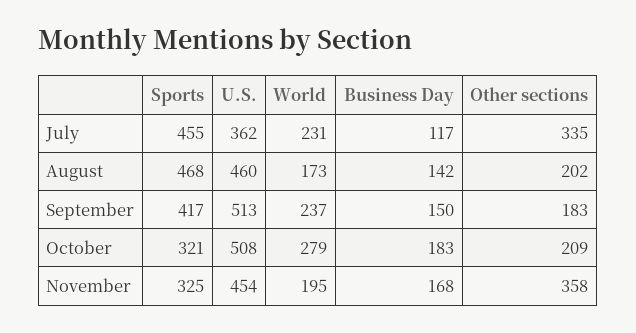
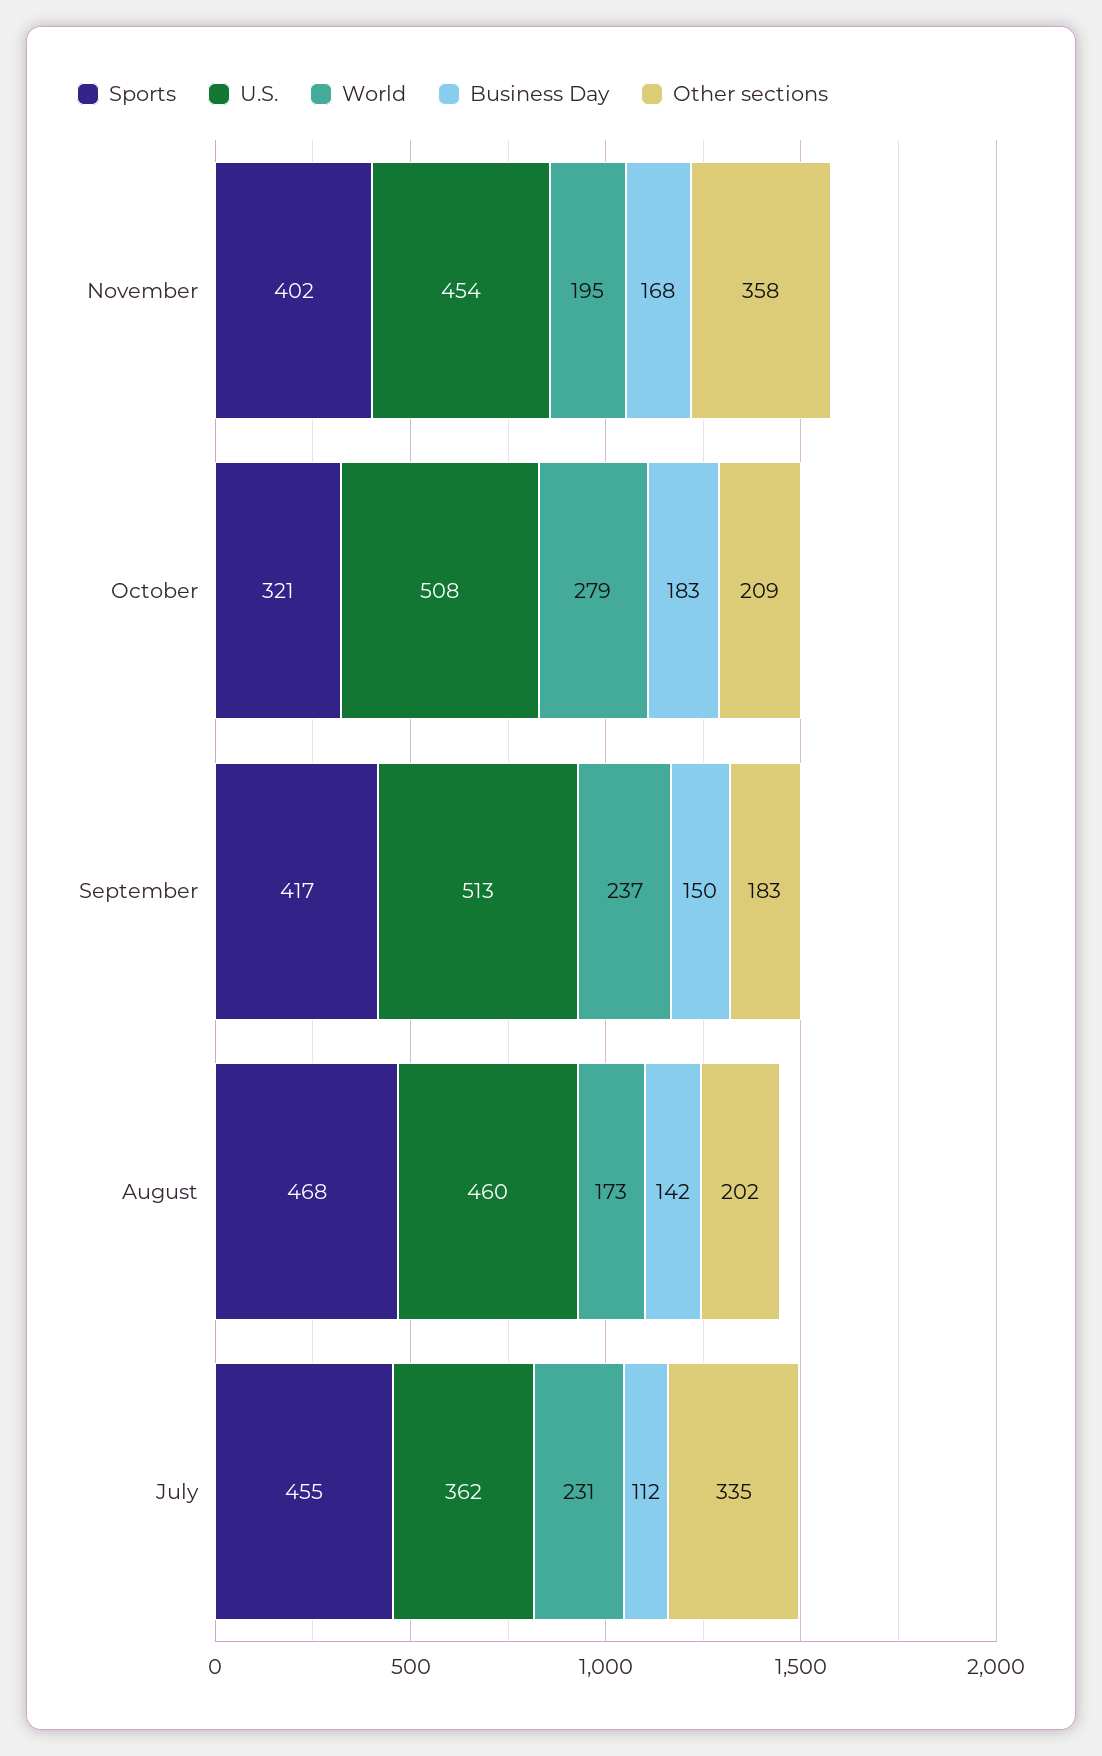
  {
    "Sports": {
      "July": 455,
      "August": 468,
      "September": 417,
      "October": 321,
-     "November": 325
+     "November": 402
    },
    "U.S.": {
      "July": 362,
      "August": 460,
      "September": 513,
      "October": 508,
      "November": 454
    },
    "World": {
      "July": 231,
      "August": 173,
      "September": 237,
      "October": 279,
      "November": 195
    },
    "Business Day": {
-     "July": 117,
+     "July": 112,
      "August": 142,
      "September": 150,
      "October": 183,
      "November": 168
    },
    "Other sections": {
      "July": 335,
      "August": 202,
      "September": 183,
      "October": 209,
      "November": 358
    }
  }

